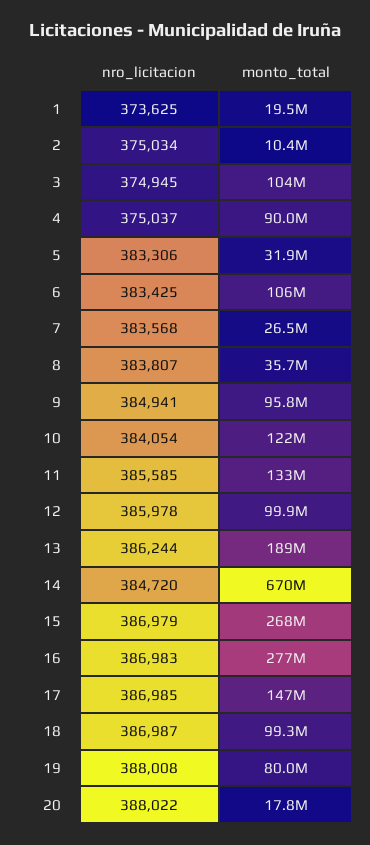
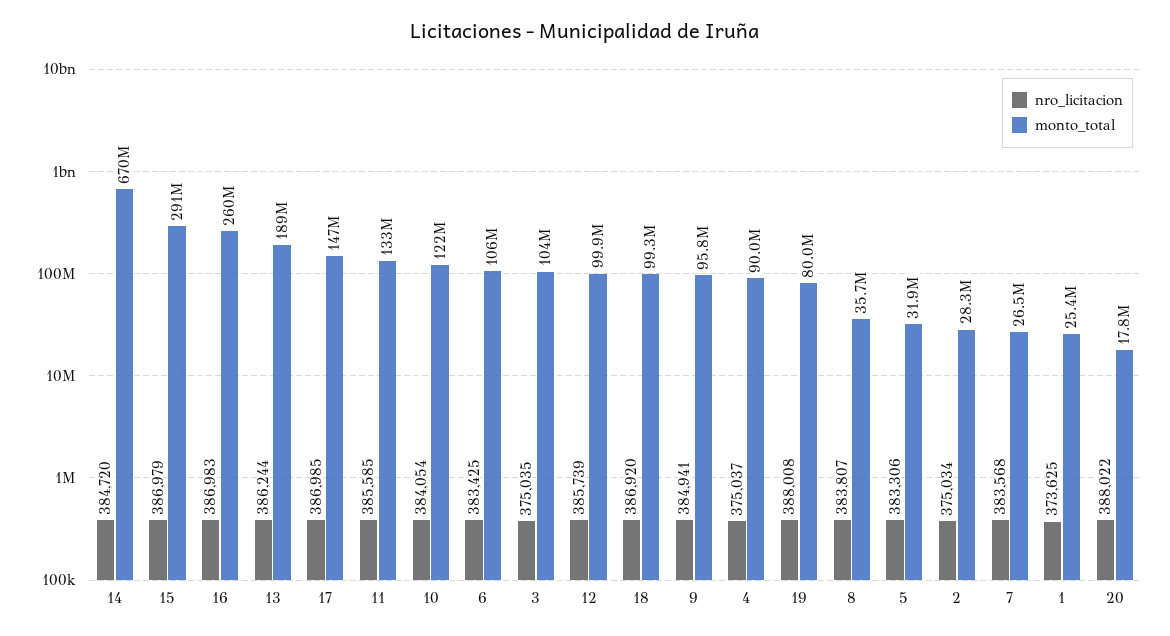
  {
    "nro_licitacion": {
      "1": 373625,
      "2": 375034,
-     "3": 374945,
+     "3": 375035,
      "4": 375037,
      "5": 383306,
      "6": 383425,
      "7": 383568,
      "8": 383807,
      "9": 384941,
      "10": 384054,
      "11": 385585,
-     "12": 385978,
+     "12": 385739,
      "13": 386244,
      "14": 384720,
      "15": 386979,
      "16": 386983,
      "17": 386985,
-     "18": 386987,
+     "18": 386920,
      "19": 388008,
      "20": 388022
    },
    "monto_total": {
-     "1": 19500000,
+     "1": 25400000,
-     "2": 10400000,
+     "2": 28300000,
      "3": 104000000,
      "4": 90000000,
      "5": 31900000,
      "6": 106000000,
      "7": 26500000,
      "8": 35700000,
      "9": 95800000,
      "10": 122000000,
      "11": 133000000,
      "12": 99900000,
      "13": 189000000,
      "14": 670000000,
-     "15": 268000000,
+     "15": 291000000,
-     "16": 277000000,
+     "16": 260000000,
      "17": 147000000,
      "18": 99300000,
      "19": 80000000,
      "20": 17800000
    }
  }

